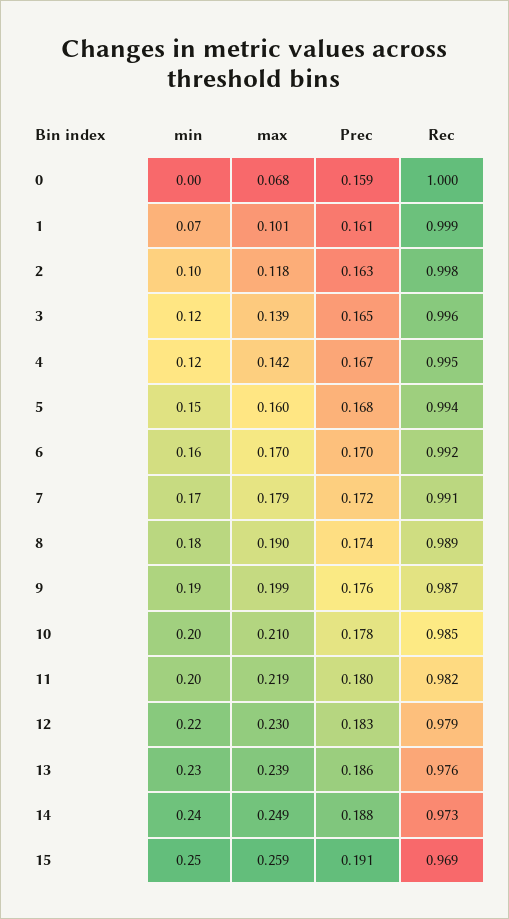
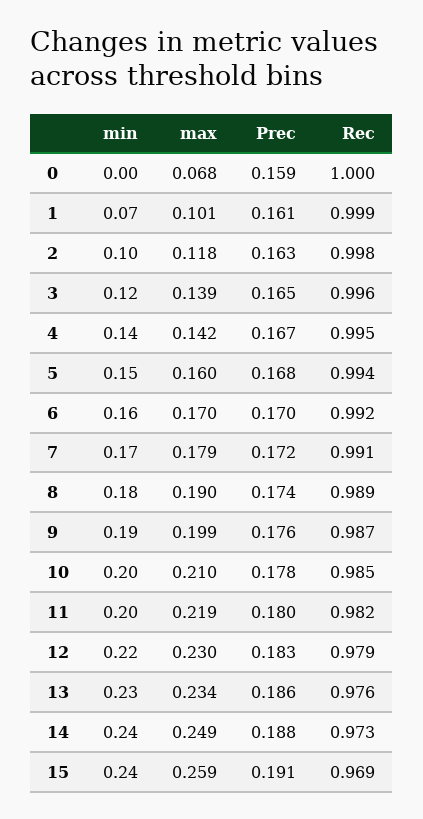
  {
    "min": {
      "0": 0,
      "1": 0.07,
      "2": 0.1,
      "3": 0.12,
-     "4": 0.12,
+     "4": 0.14,
      "5": 0.15,
      "6": 0.16,
      "7": 0.17,
      "8": 0.18,
      "9": 0.19,
      "10": 0.2,
      "11": 0.2,
      "12": 0.22,
      "13": 0.23,
      "14": 0.24,
-     "15": 0.25
+     "15": 0.24
    },
    "max": {
      "0": 0.068,
      "1": 0.101,
      "2": 0.118,
      "3": 0.139,
      "4": 0.142,
      "5": 0.16,
      "6": 0.17,
      "7": 0.179,
      "8": 0.19,
      "9": 0.199,
      "10": 0.21,
      "11": 0.219,
      "12": 0.23,
-     "13": 0.239,
+     "13": 0.234,
      "14": 0.249,
      "15": 0.259
    },
    "Prec": {
      "0": 0.159,
      "1": 0.161,
      "2": 0.163,
      "3": 0.165,
      "4": 0.167,
      "5": 0.168,
      "6": 0.17,
      "7": 0.172,
      "8": 0.174,
      "9": 0.176,
      "10": 0.178,
      "11": 0.18,
      "12": 0.183,
      "13": 0.186,
      "14": 0.188,
      "15": 0.191
    },
    "Rec": {
      "0": 1,
      "1": 0.999,
      "2": 0.998,
      "3": 0.996,
      "4": 0.995,
      "5": 0.994,
      "6": 0.992,
      "7": 0.991,
      "8": 0.989,
      "9": 0.987,
      "10": 0.985,
      "11": 0.982,
      "12": 0.979,
      "13": 0.976,
      "14": 0.973,
      "15": 0.969
    }
  }

